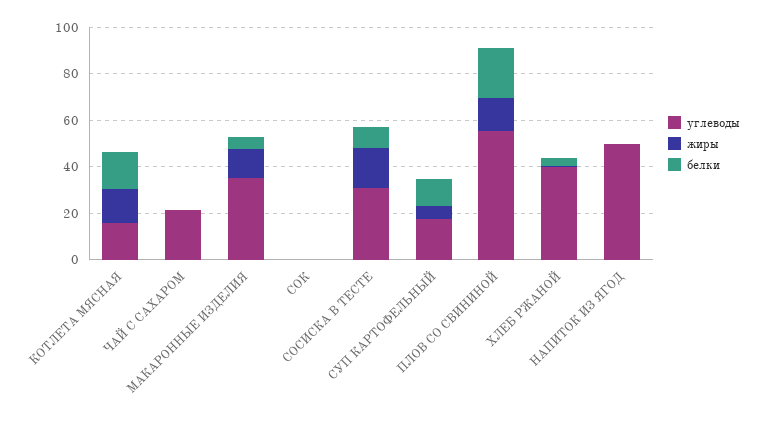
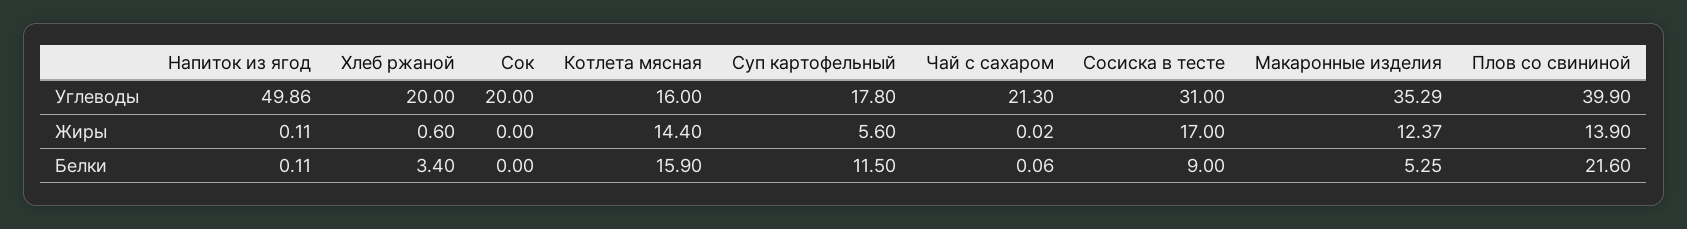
  {
    "углеводы": {
      "КОТЛЕТА МЯСНАЯ": 16,
      "ЧАЙ С САХАРОМ": 21.3,
      "МАКАРОННЫЕ ИЗДЕЛИЯ": 35.29,
-     "СОК": 0,
+     "СОК": 20,
      "СОСИСКА В ТЕСТЕ": 31,
      "СУП КАРТОФЕЛЬНЫЙ": 17.8,
-     "ПЛОВ СО СВИНИНОЙ": 55,
+     "ПЛОВ СО СВИНИНОЙ": 39.9,
-     "ХЛЕБ РЖАНОЙ": 40,
+     "ХЛЕБ РЖАНОЙ": 20,
      "НАПИТОК ИЗ ЯГОД": 49.86
    },
    "жиры": {
      "КОТЛЕТА МЯСНАЯ": 14.4,
      "ЧАЙ С САХАРОМ": 0.02,
      "МАКАРОННЫЕ ИЗДЕЛИЯ": 12.37,
      "СОК": 0,
      "СОСИСКА В ТЕСТЕ": 17,
      "СУП КАРТОФЕЛЬНЫЙ": 5.6,
      "ПЛОВ СО СВИНИНОЙ": 13.9,
      "ХЛЕБ РЖАНОЙ": 0.6,
      "НАПИТОК ИЗ ЯГОД": 0.11
    },
    "белки": {
      "КОТЛЕТА МЯСНАЯ": 15.9,
      "ЧАЙ С САХАРОМ": 0.06,
      "МАКАРОННЫЕ ИЗДЕЛИЯ": 5.25,
      "СОК": 0,
      "СОСИСКА В ТЕСТЕ": 9,
      "СУП КАРТОФЕЛЬНЫЙ": 11.5,
      "ПЛОВ СО СВИНИНОЙ": 21.6,
      "ХЛЕБ РЖАНОЙ": 3.4,
      "НАПИТОК ИЗ ЯГОД": 0.11
    }
  }

